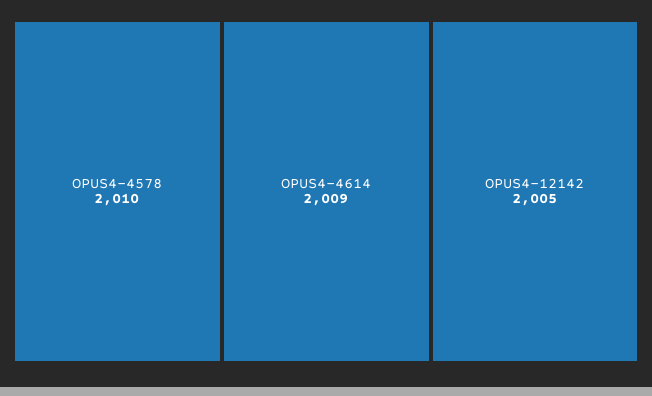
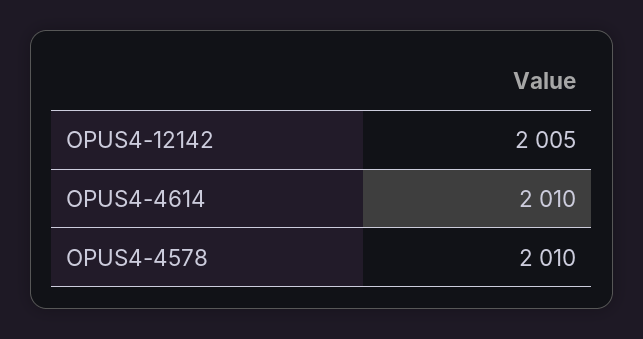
  {
    "OPUS4-4578": 2010,
-   "OPUS4-4614": 2009,
+   "OPUS4-4614": 2010,
    "OPUS4-12142": 2005
  }

